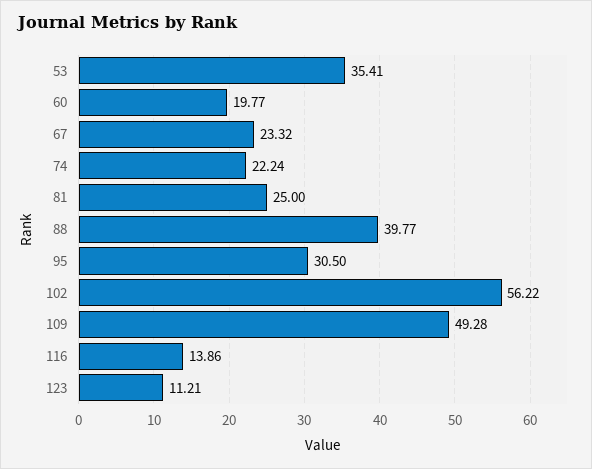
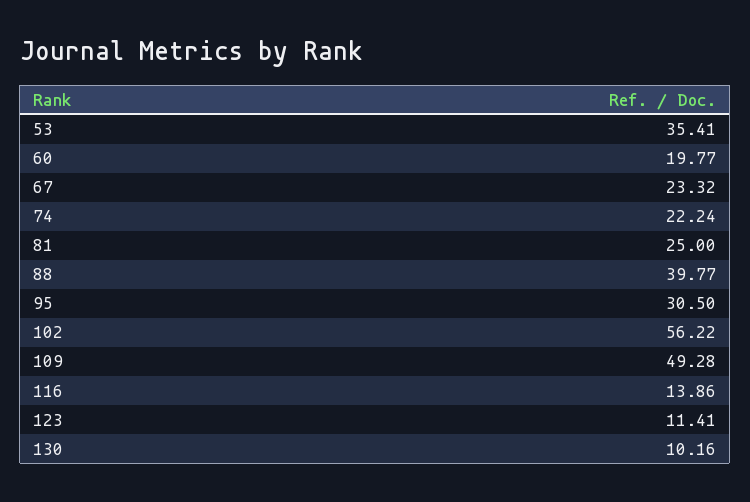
  {
    "53": 35.41,
    "60": 19.77,
    "67": 23.32,
    "74": 22.24,
    "81": 25,
    "88": 39.77,
    "95": 30.5,
    "102": 56.22,
    "109": 49.28,
    "116": 13.86,
-   "123": 11.21
+   "123": 11.41,
+   "130": 10.16
  }

